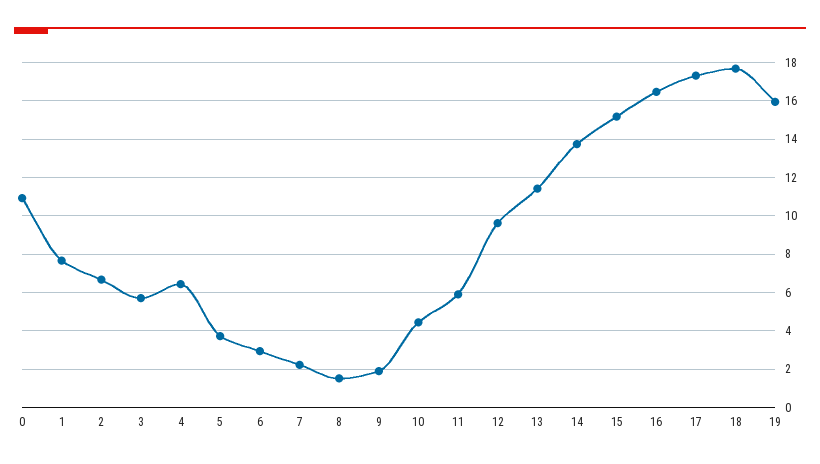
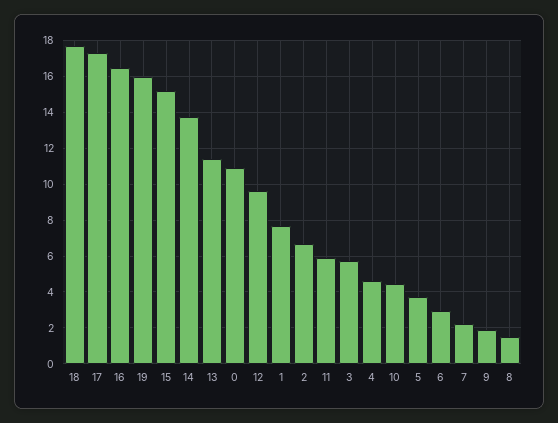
  {
    "0": 11,
    "1": 7.5,
    "2": 6.5,
    "3": 5.5,
-   "4": 6.5,
+   "4": 4.5,
    "5": 3.5,
    "6": 3,
    "7": 2,
    "8": 1.5,
    "9": 2,
    "10": 4.5,
    "11": 6,
    "12": 9.5,
    "13": 11.5,
    "14": 13.5,
    "15": 15,
    "16": 16.5,
    "17": 17.5,
    "18": 17.5,
    "19": 16
  }

